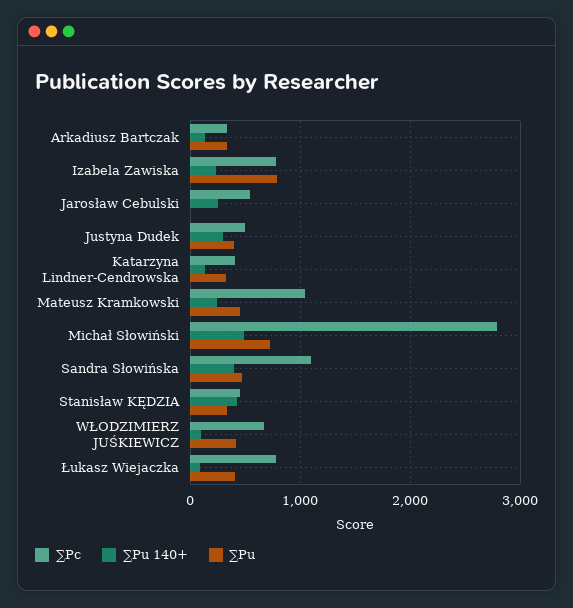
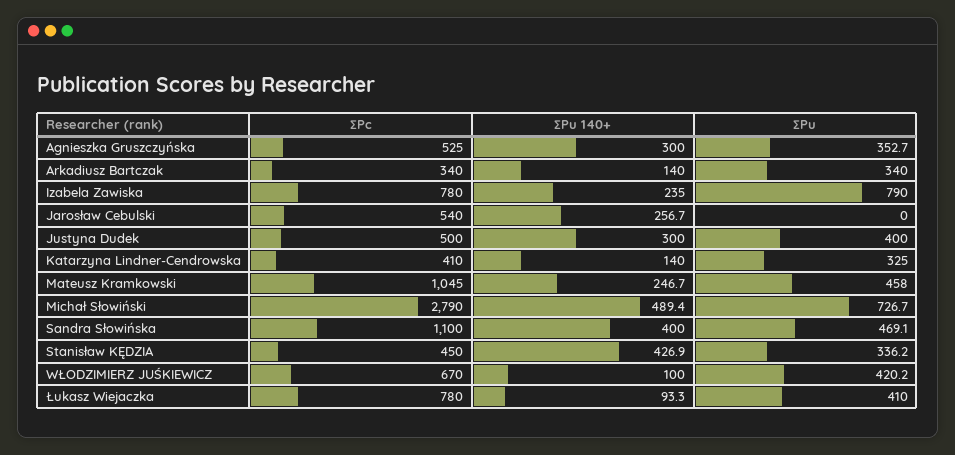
  {
    "∑Pc": {
      "Arkadiusz Bartczak": 340,
      "Izabela Zawiska": 780,
      "Jarosław Cebulski": 540,
      "Justyna Dudek": 500,
      "Katarzyna Lindner-Cendrowska": 410,
      "Mateusz Kramkowski": 1045,
      "Michał Słowiński": 2790,
      "Sandra Słowińska": 1100,
      "Stanisław KĘDZIA": 450,
      "WŁODZIMIERZ JUŚKIEWICZ": 670,
-     "Łukasz Wiejaczka": 780
+     "Łukasz Wiejaczka": 780,
+     "Agnieszka Gruszczyńska": 525
    },
    "∑Pu 140+": {
      "Arkadiusz Bartczak": 140,
      "Izabela Zawiska": 235,
      "Jarosław Cebulski": 256.7,
      "Justyna Dudek": 300,
      "Katarzyna Lindner-Cendrowska": 140,
      "Mateusz Kramkowski": 246.7,
      "Michał Słowiński": 489.4,
      "Sandra Słowińska": 400,
      "Stanisław KĘDZIA": 426.9,
      "WŁODZIMIERZ JUŚKIEWICZ": 100,
-     "Łukasz Wiejaczka": 93.3
+     "Łukasz Wiejaczka": 93.3,
+     "Agnieszka Gruszczyńska": 300
    },
    "∑Pu": {
      "Arkadiusz Bartczak": 340,
      "Izabela Zawiska": 790,
      "Jarosław Cebulski": 0,
      "Justyna Dudek": 400,
      "Katarzyna Lindner-Cendrowska": 325,
      "Mateusz Kramkowski": 458,
      "Michał Słowiński": 726.7,
      "Sandra Słowińska": 469.1,
      "Stanisław KĘDZIA": 336.2,
      "WŁODZIMIERZ JUŚKIEWICZ": 420.2,
-     "Łukasz Wiejaczka": 410
+     "Łukasz Wiejaczka": 410,
+     "Agnieszka Gruszczyńska": 352.7
    }
  }

